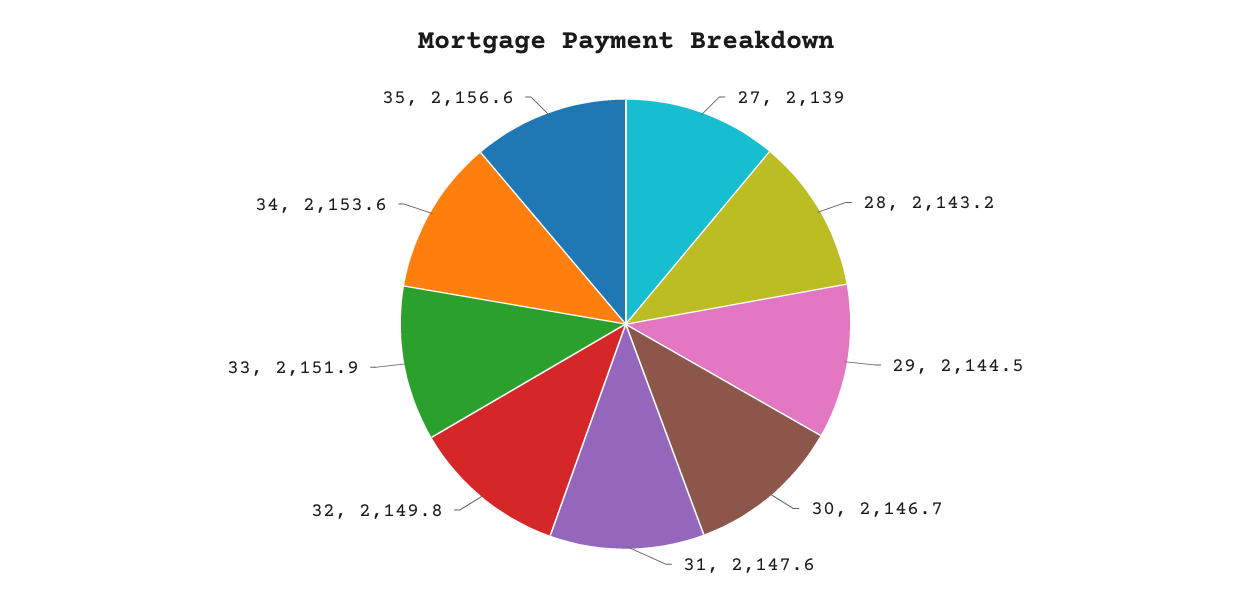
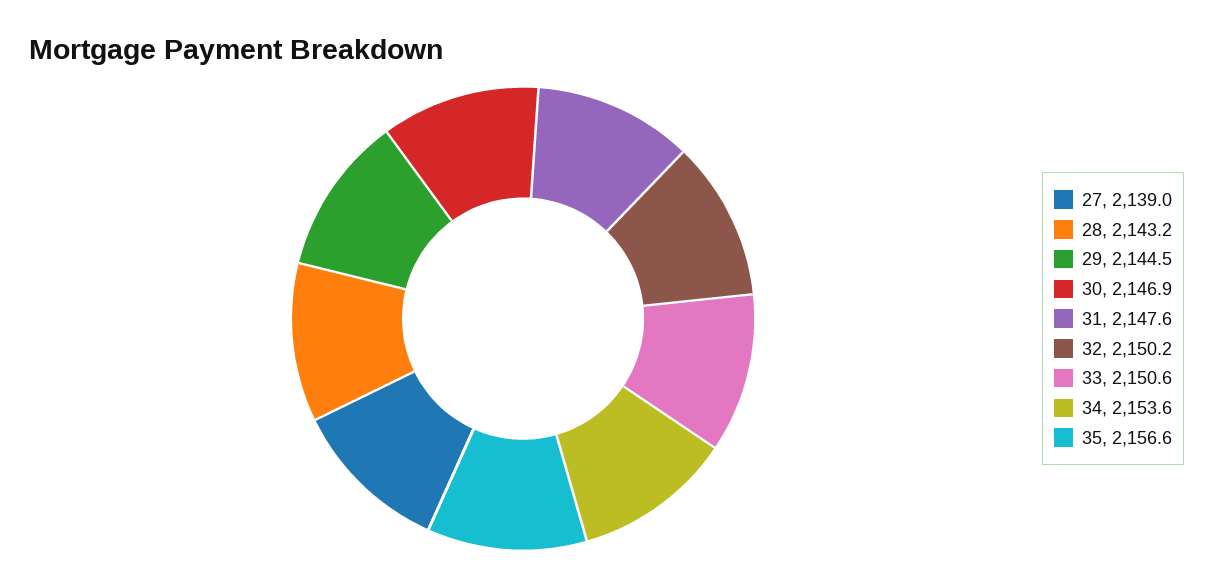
  {
    "27": 2139,
    "28": 2143.2,
    "29": 2144.5,
-   "30": 2146.7,
+   "30": 2146.9,
    "31": 2147.6,
-   "32": 2149.8,
+   "32": 2150.2,
-   "33": 2151.9,
+   "33": 2150.6,
    "34": 2153.6,
    "35": 2156.6
  }

